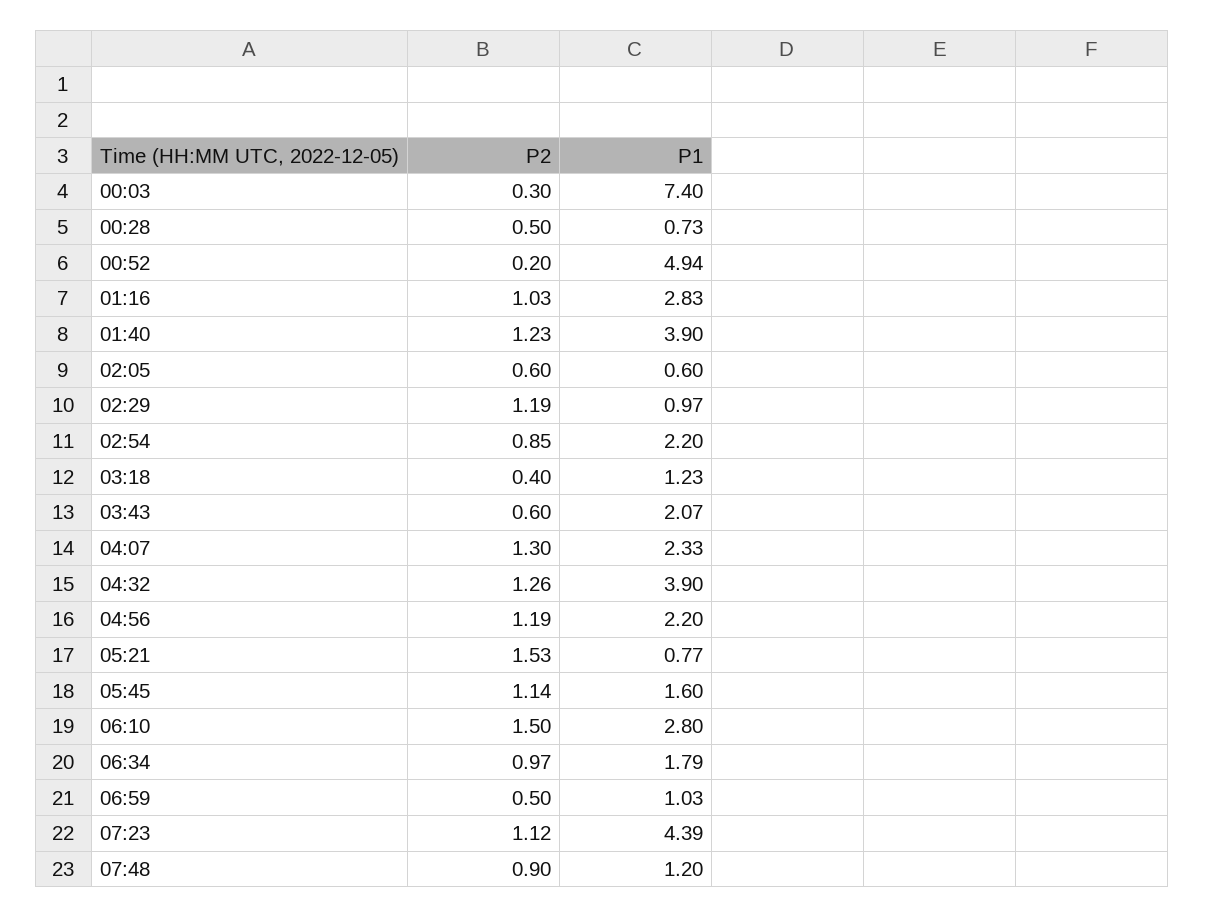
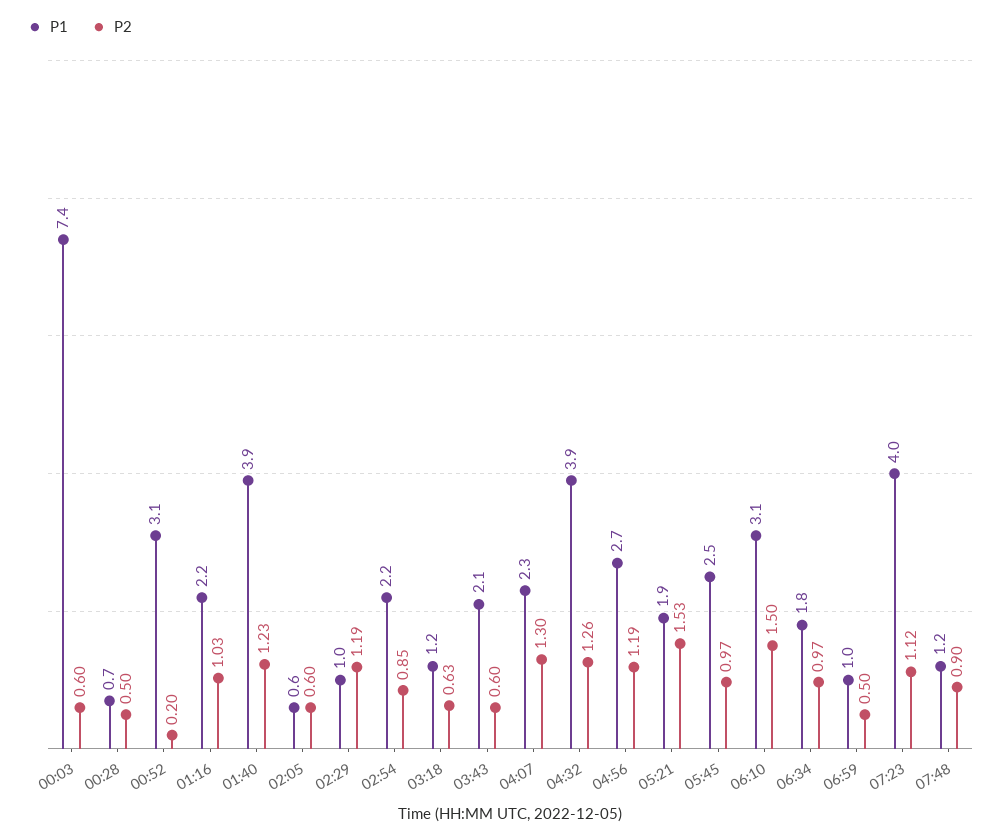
  {
    "P2": {
-     "00:03": 0.3,
+     "00:03": 0.6,
      "00:28": 0.5,
      "00:52": 0.2,
      "01:16": 1.03,
      "01:40": 1.23,
      "02:05": 0.6,
      "02:29": 1.19,
      "02:54": 0.85,
-     "03:18": 0.4,
+     "03:18": 0.63,
      "03:43": 0.6,
      "04:07": 1.3,
      "04:32": 1.26,
      "04:56": 1.19,
      "05:21": 1.53,
-     "05:45": 1.14,
+     "05:45": 0.97,
      "06:10": 1.5,
      "06:34": 0.97,
      "06:59": 0.5,
      "07:23": 1.12,
      "07:48": 0.9
    },
    "P1": {
      "00:03": 7.4,
      "00:28": 0.73,
-     "00:52": 4.94,
+     "00:52": 3.1,
-     "01:16": 2.83,
+     "01:16": 2.2,
      "01:40": 3.9,
      "02:05": 0.6,
      "02:29": 0.97,
      "02:54": 2.2,
      "03:18": 1.23,
      "03:43": 2.07,
      "04:07": 2.33,
      "04:32": 3.9,
-     "04:56": 2.2,
+     "04:56": 2.7,
-     "05:21": 0.77,
+     "05:21": 1.9,
-     "05:45": 1.6,
+     "05:45": 2.5,
-     "06:10": 2.8,
+     "06:10": 3.1,
      "06:34": 1.79,
      "06:59": 1.03,
-     "07:23": 4.39,
+     "07:23": 4,
      "07:48": 1.2
    }
  }

